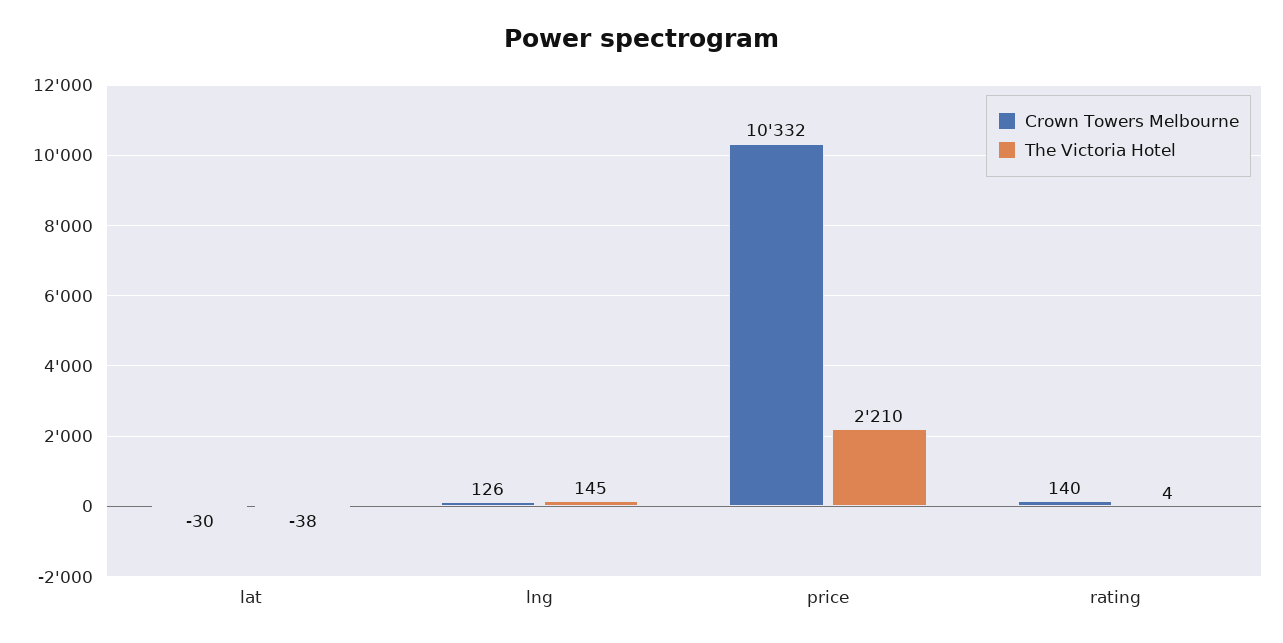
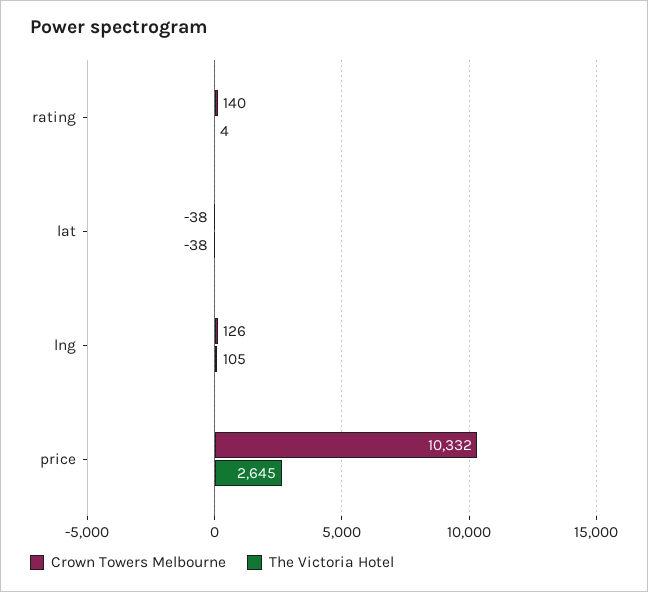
  {
    "Crown Towers Melbourne": {
-     "lat": -30,
+     "lat": -38,
      "lng": 126,
      "price": 10332,
      "rating": 140
    },
    "The Victoria Hotel": {
      "lat": -38,
-     "lng": 145,
+     "lng": 105,
-     "price": 2210,
+     "price": 2645,
      "rating": 4
    }
  }

